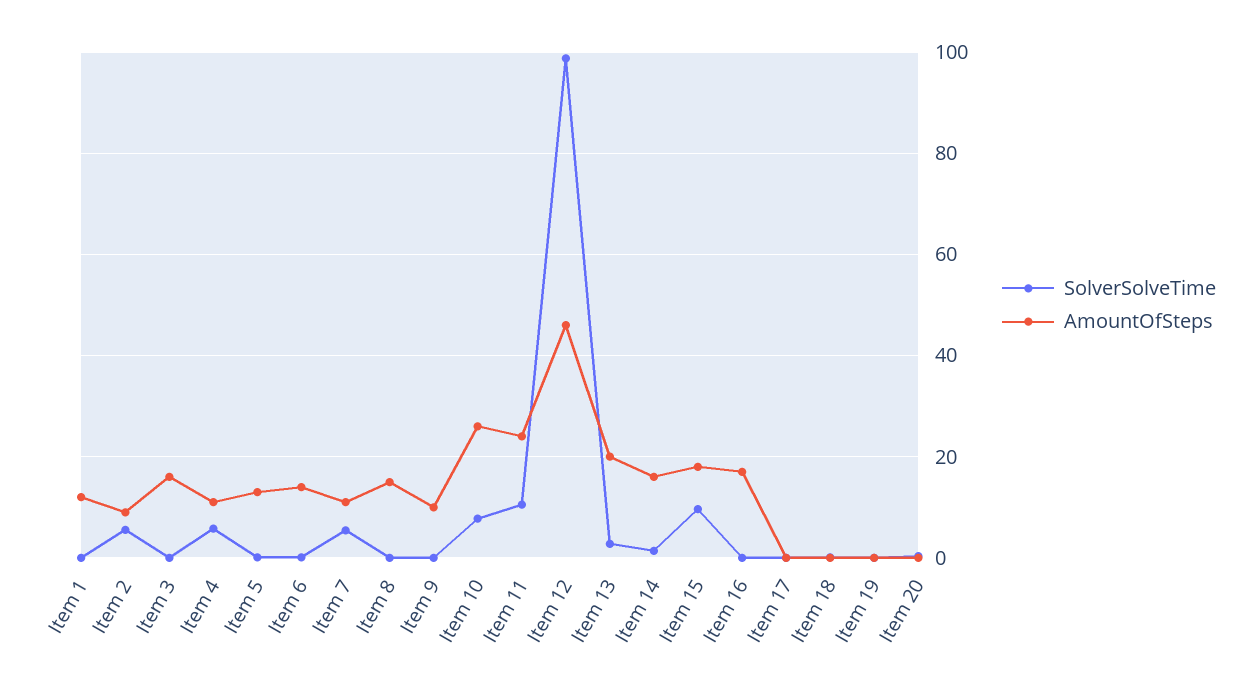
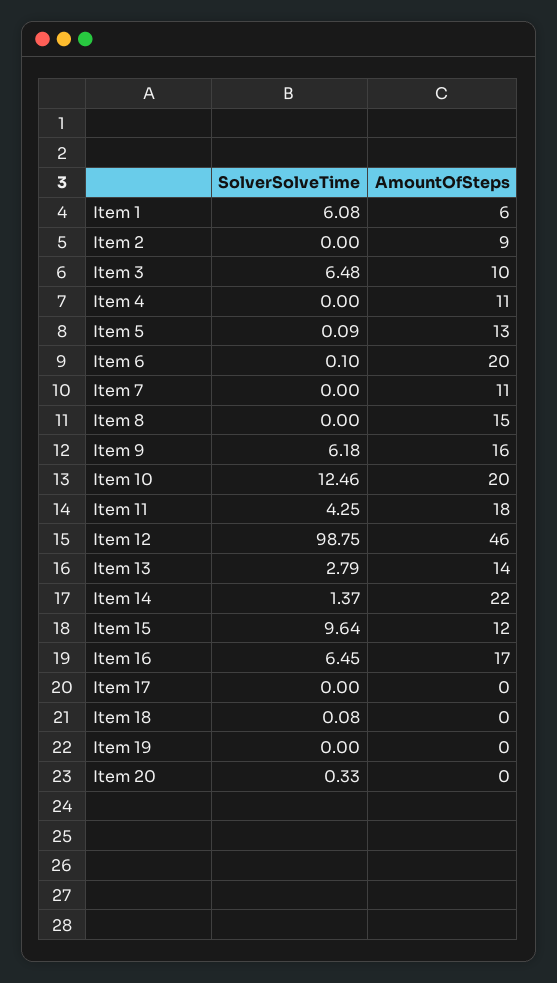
  {
    "SolverSolveTime": {
-     "Item 1": 0,
+     "Item 1": 6.08,
-     "Item 2": 6,
+     "Item 2": 0,
-     "Item 3": 0,
+     "Item 3": 6.48,
-     "Item 4": 6,
+     "Item 4": 0,
      "Item 5": 0.09,
      "Item 6": 0.1,
-     "Item 7": 6,
+     "Item 7": 0,
      "Item 8": 0,
-     "Item 9": 0,
+     "Item 9": 6.18,
-     "Item 10": 8,
+     "Item 10": 12.46,
-     "Item 11": 10,
+     "Item 11": 4.25,
      "Item 12": 98.75,
      "Item 13": 2.79,
      "Item 14": 1.37,
      "Item 15": 9.64,
-     "Item 16": 0,
+     "Item 16": 6.45,
      "Item 17": 0,
      "Item 18": 0.08,
      "Item 19": 0,
      "Item 20": 0.33
    },
    "AmountOfSteps": {
-     "Item 1": 12,
+     "Item 1": 6,
      "Item 2": 9,
-     "Item 3": 16,
+     "Item 3": 10,
      "Item 4": 11,
      "Item 5": 13,
-     "Item 6": 14,
+     "Item 6": 20,
      "Item 7": 11,
      "Item 8": 15,
-     "Item 9": 10,
+     "Item 9": 16,
-     "Item 10": 26,
+     "Item 10": 20,
-     "Item 11": 24,
+     "Item 11": 18,
      "Item 12": 46,
-     "Item 13": 20,
+     "Item 13": 14,
-     "Item 14": 16,
+     "Item 14": 22,
-     "Item 15": 18,
+     "Item 15": 12,
      "Item 16": 17,
      "Item 17": 0,
      "Item 18": 0,
      "Item 19": 0,
      "Item 20": 0
    }
  }

